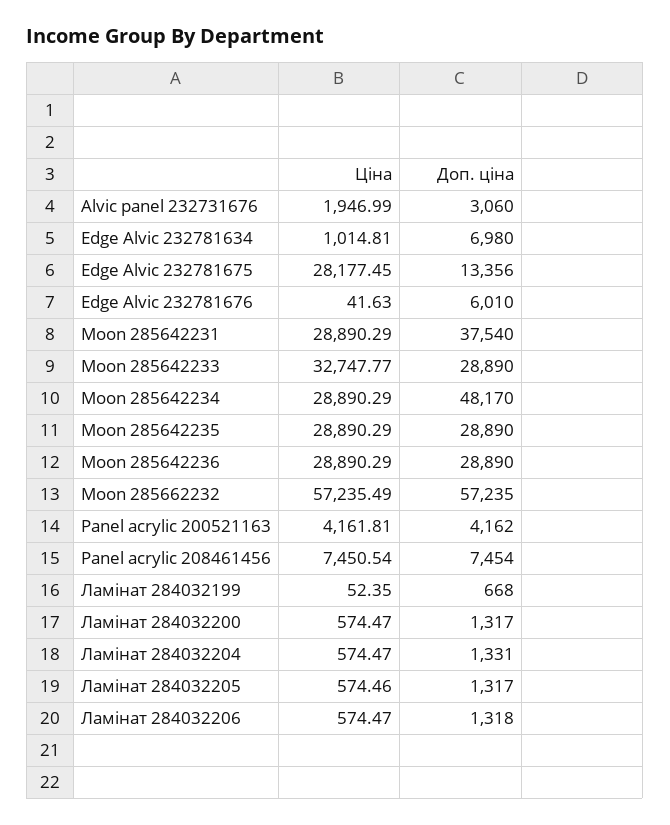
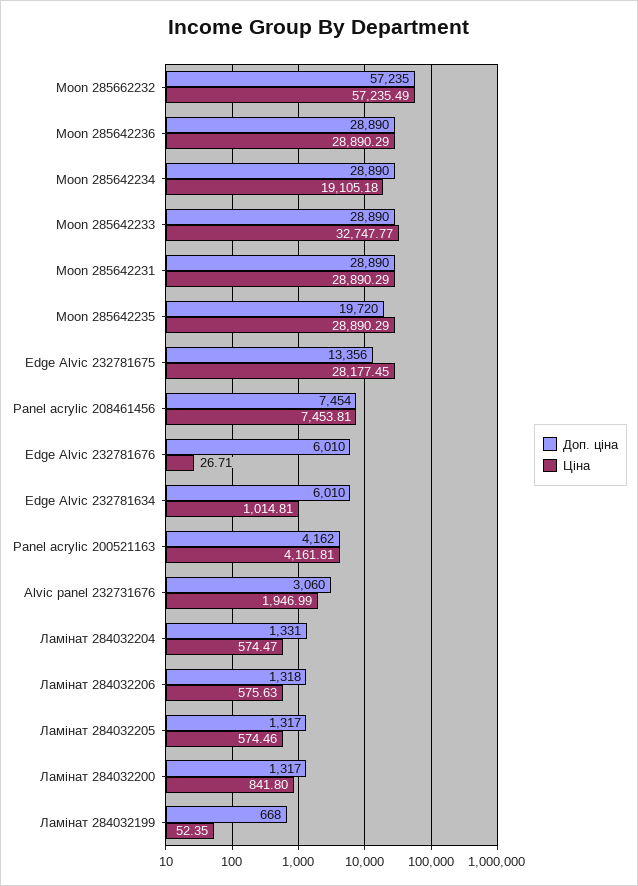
  {
    "Ціна": {
      "Alvic panel 232731676": 1946.99,
      "Edge Alvic 232781634": 1014.81,
      "Edge Alvic 232781675": 28177.45,
-     "Edge Alvic 232781676": 41.63,
+     "Edge Alvic 232781676": 26.71,
      "Moon 285642231": 28890.29,
      "Moon 285642233": 32747.77,
-     "Moon 285642234": 28890.29,
+     "Moon 285642234": 19105.18,
      "Moon 285642235": 28890.29,
      "Moon 285642236": 28890.29,
      "Moon 285662232": 57235.49,
      "Panel acrylic 200521163": 4161.81,
-     "Panel acrylic 208461456": 7450.54,
+     "Panel acrylic 208461456": 7453.81,
      "Ламінат 284032199": 52.35,
-     "Ламінат 284032200": 574.47,
+     "Ламінат 284032200": 841.8,
      "Ламінат 284032204": 574.47,
      "Ламінат 284032205": 574.46,
-     "Ламінат 284032206": 574.47
+     "Ламінат 284032206": 575.63
    },
    "Доп. ціна": {
      "Alvic panel 232731676": 3060,
-     "Edge Alvic 232781634": 6980,
+     "Edge Alvic 232781634": 6010,
      "Edge Alvic 232781675": 13356,
      "Edge Alvic 232781676": 6010,
-     "Moon 285642231": 37540,
+     "Moon 285642231": 28890,
      "Moon 285642233": 28890,
-     "Moon 285642234": 48170,
+     "Moon 285642234": 28890,
-     "Moon 285642235": 28890,
+     "Moon 285642235": 19720,
      "Moon 285642236": 28890,
      "Moon 285662232": 57235,
      "Panel acrylic 200521163": 4162,
      "Panel acrylic 208461456": 7454,
      "Ламінат 284032199": 668,
      "Ламінат 284032200": 1317,
      "Ламінат 284032204": 1331,
      "Ламінат 284032205": 1317,
      "Ламінат 284032206": 1318
    }
  }

